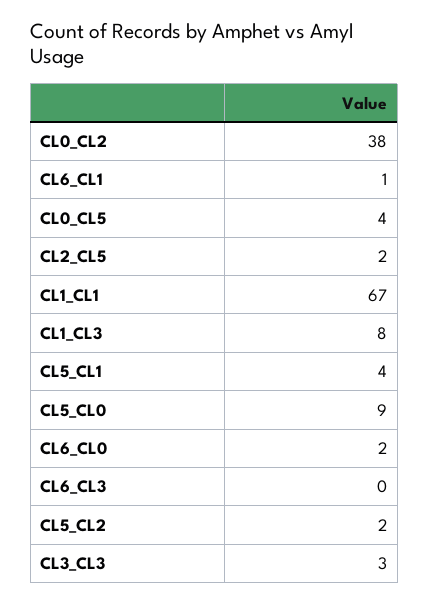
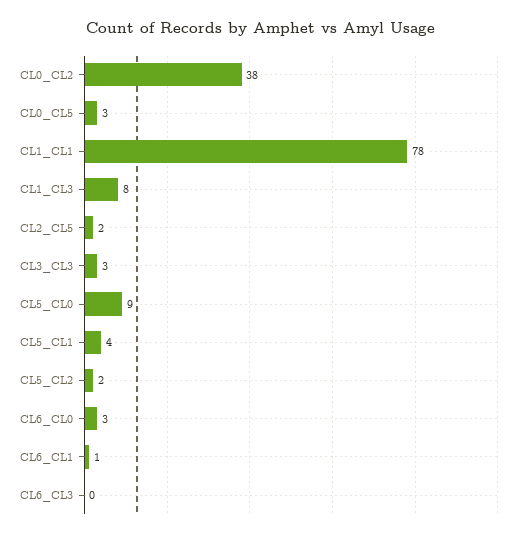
  {
    "CL0_CL2": 38,
    "CL6_CL1": 1,
-   "CL0_CL5": 4,
+   "CL0_CL5": 3,
    "CL2_CL5": 2,
-   "CL1_CL1": 67,
+   "CL1_CL1": 78,
    "CL1_CL3": 8,
    "CL5_CL1": 4,
    "CL5_CL0": 9,
-   "CL6_CL0": 2,
+   "CL6_CL0": 3,
    "CL6_CL3": 0,
    "CL5_CL2": 2,
    "CL3_CL3": 3
  }

